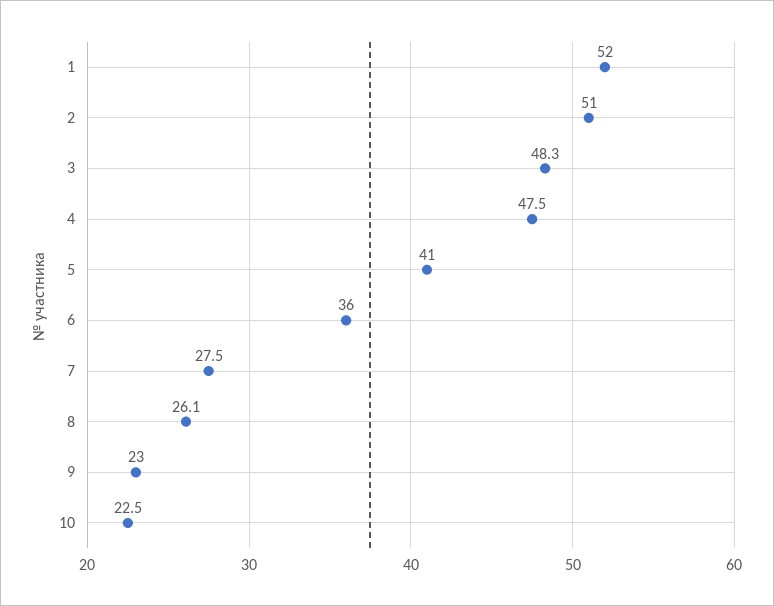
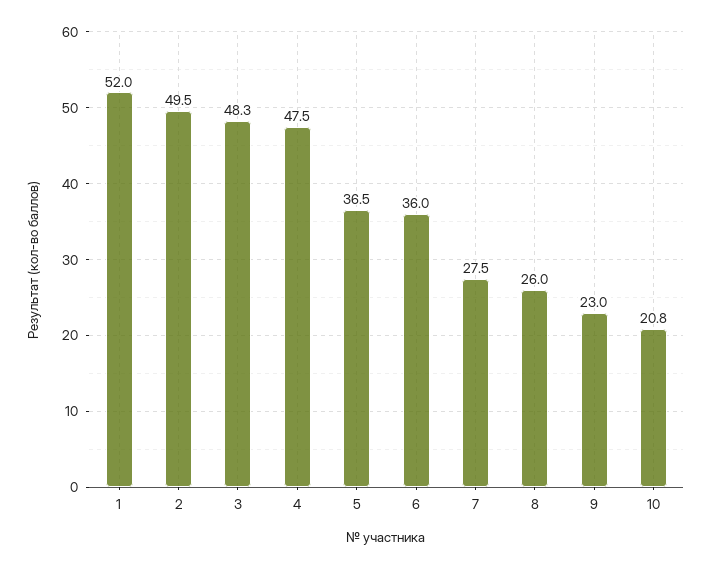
  {
    "1": 52,
-   "2": 51,
+   "2": 49.5,
    "3": 48.3,
    "4": 47.5,
-   "5": 41,
+   "5": 36.5,
    "6": 36,
    "7": 27.5,
-   "8": 26.1,
+   "8": 26,
    "9": 23,
-   "10": 22.5
+   "10": 20.8
  }

